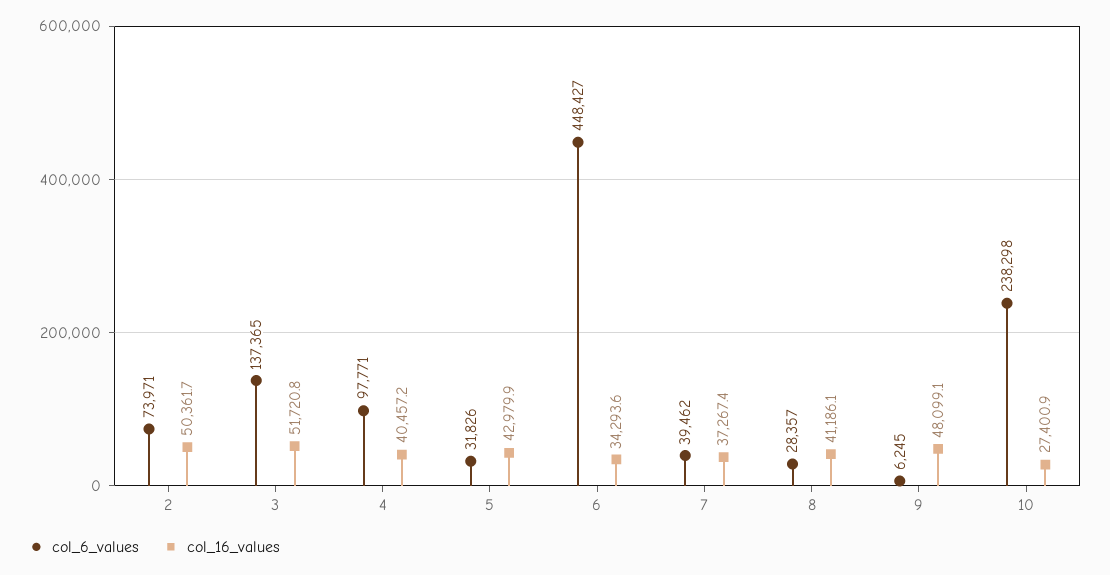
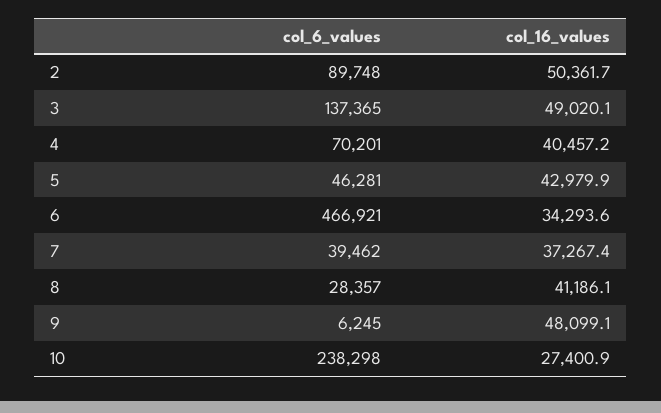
  {
    "col_6_values": {
-     "2": 73971,
+     "2": 89748,
      "3": 137365,
-     "4": 97771,
+     "4": 70201,
-     "5": 31826,
+     "5": 46281,
-     "6": 448427,
+     "6": 466921,
      "7": 39462,
      "8": 28357,
      "9": 6245,
      "10": 238298
    },
    "col_16_values": {
      "2": 50361.7,
-     "3": 51720.8,
+     "3": 49020.1,
      "4": 40457.2,
      "5": 42979.9,
      "6": 34293.6,
      "7": 37267.4,
      "8": 41186.1,
      "9": 48099.1,
      "10": 27400.9
    }
  }

